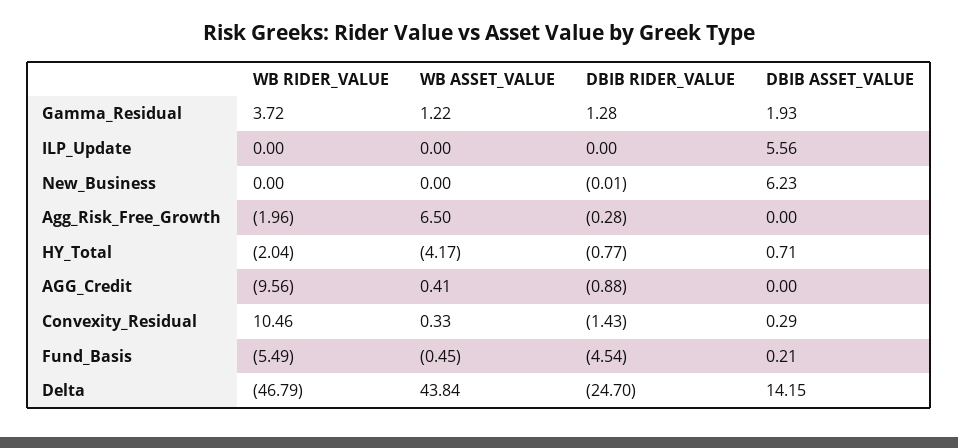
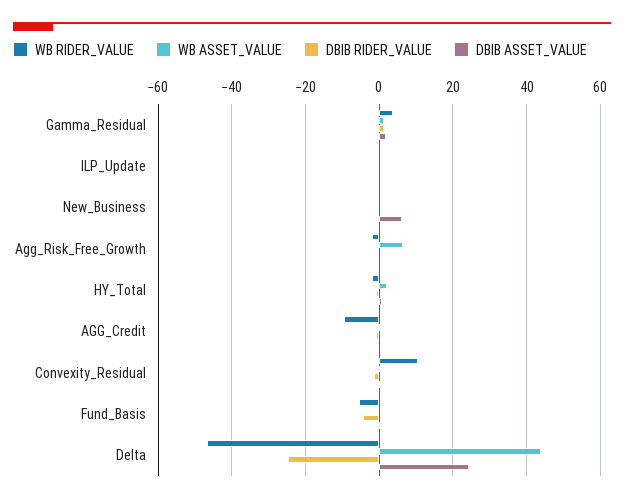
  {
    "WB RIDER_VALUE": {
      "Gamma_Residual": 3.72,
      "ILP_Update": 0,
      "New_Business": 0,
      "Agg_Risk_Free_Growth": -1.96,
      "HY_Total": -2.04,
      "AGG_Credit": -9.56,
      "Convexity_Residual": 10.46,
      "Fund_Basis": -5.49,
      "Delta": -46.79
    },
    "WB ASSET_VALUE": {
      "Gamma_Residual": 1.22,
      "ILP_Update": 0,
      "New_Business": 0,
      "Agg_Risk_Free_Growth": 6.5,
-     "HY_Total": -4.17,
+     "HY_Total": 2,
      "AGG_Credit": 0.41,
      "Convexity_Residual": 0.33,
      "Fund_Basis": -0.45,
      "Delta": 43.84
    },
    "DBIB RIDER_VALUE": {
      "Gamma_Residual": 1.28,
      "ILP_Update": 0,
      "New_Business": -0.01,
      "Agg_Risk_Free_Growth": -0.28,
      "HY_Total": -0.77,
      "AGG_Credit": -0.88,
      "Convexity_Residual": -1.43,
      "Fund_Basis": -4.54,
      "Delta": -24.7
    },
    "DBIB ASSET_VALUE": {
      "Gamma_Residual": 1.93,
-     "ILP_Update": 5.56,
+     "ILP_Update": 0,
      "New_Business": 6.23,
      "Agg_Risk_Free_Growth": 0,
      "HY_Total": 0.71,
      "AGG_Credit": 0,
      "Convexity_Residual": 0.29,
      "Fund_Basis": 0.21,
-     "Delta": 14.15
+     "Delta": 24
    }
  }

